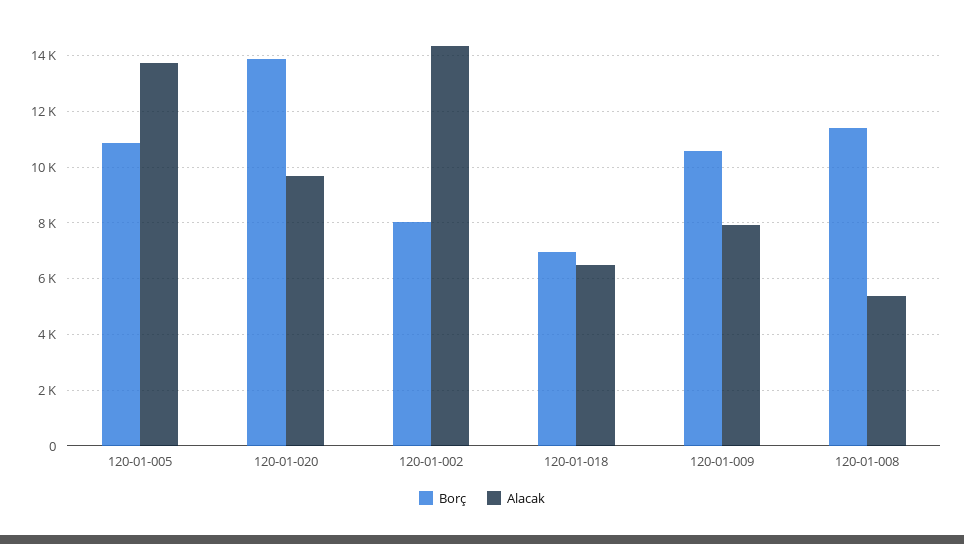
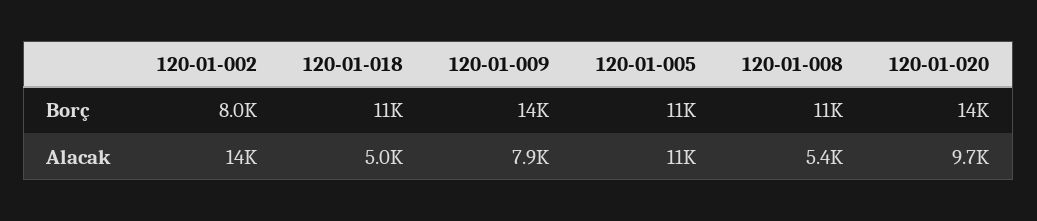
  {
    "Borç": {
      "120-01-005": 11000,
      "120-01-020": 14000,
      "120-01-002": 8000,
-     "120-01-018": 7000,
+     "120-01-018": 11000,
-     "120-01-009": 10500,
+     "120-01-009": 14000,
      "120-01-008": 11000
    },
    "Alacak": {
-     "120-01-005": 13750,
+     "120-01-005": 11000,
      "120-01-020": 9700,
      "120-01-002": 14000,
-     "120-01-018": 6500,
+     "120-01-018": 5000,
      "120-01-009": 7900,
      "120-01-008": 5400
    }
  }

